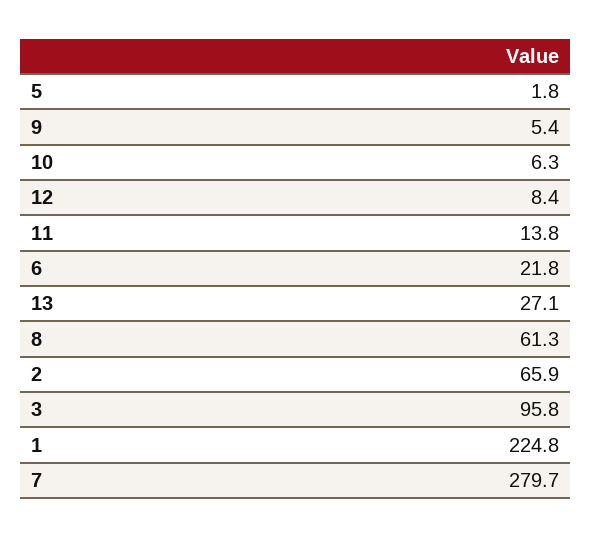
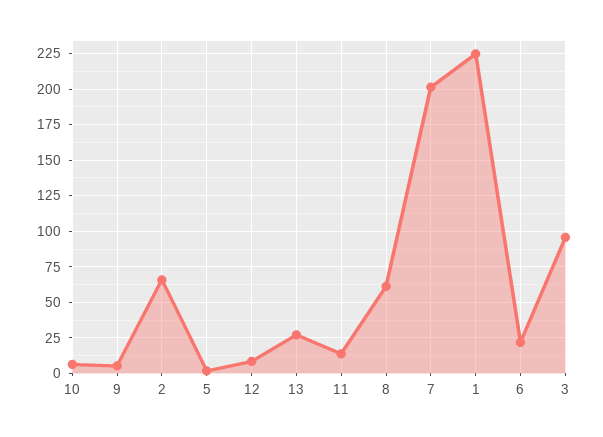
  {
    "5": 1.8,
    "9": 5.4,
    "10": 6.3,
    "12": 8.4,
    "11": 13.8,
    "6": 21.8,
    "13": 27.1,
    "8": 61.3,
    "2": 65.9,
    "3": 95.8,
    "1": 224.8,
-   "7": 279.7
+   "7": 200
  }

